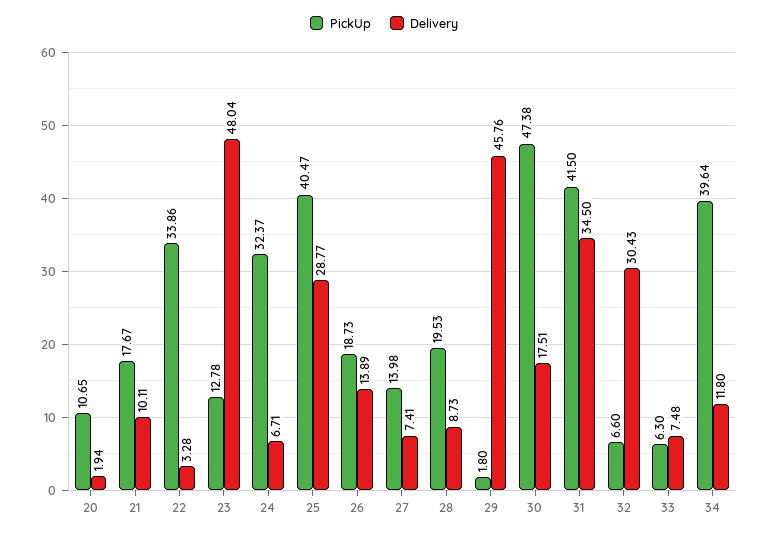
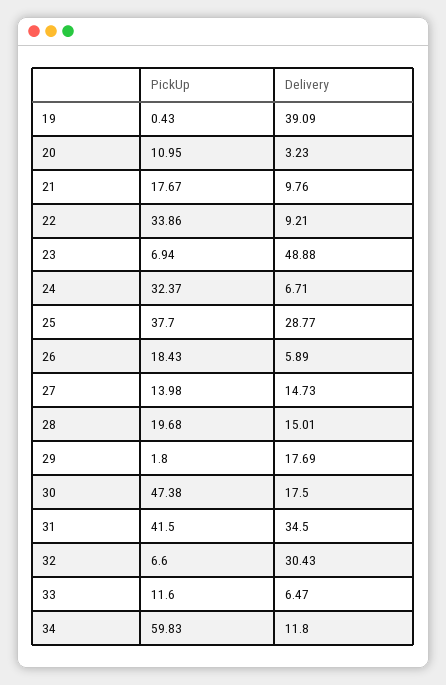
  {
    "PickUp": {
-     "20": 10.65,
+     "20": 10.95,
      "21": 17.67,
      "22": 33.86,
-     "23": 12.78,
+     "23": 6.94,
      "24": 32.37,
-     "25": 40.47,
+     "25": 37.7,
-     "26": 18.73,
+     "26": 18.43,
      "27": 13.98,
-     "28": 19.53,
+     "28": 19.68,
      "29": 1.8,
      "30": 47.38,
      "31": 41.5,
      "32": 6.6,
-     "33": 6.3,
+     "33": 11.6,
-     "34": 39.64
+     "34": 59.83,
+     "19": 0.43
    },
    "Delivery": {
-     "20": 1.94,
+     "20": 3.23,
-     "21": 10.11,
+     "21": 9.76,
-     "22": 3.28,
+     "22": 9.21,
-     "23": 48.04,
+     "23": 48.88,
      "24": 6.71,
      "25": 28.77,
-     "26": 13.89,
+     "26": 5.89,
-     "27": 7.41,
+     "27": 14.73,
-     "28": 8.73,
+     "28": 15.01,
-     "29": 45.76,
+     "29": 17.69,
-     "30": 17.51,
+     "30": 17.5,
      "31": 34.5,
      "32": 30.43,
-     "33": 7.48,
+     "33": 6.47,
-     "34": 11.8
+     "34": 11.8,
+     "19": 39.09
    }
  }

